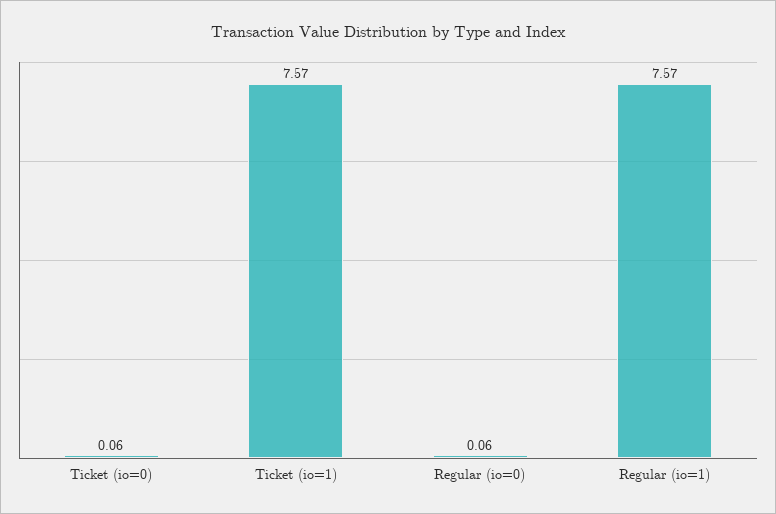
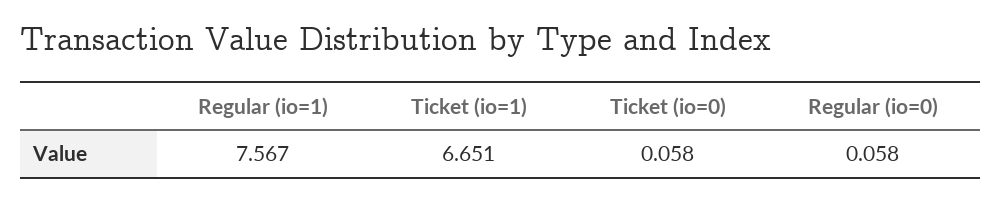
  {
    "Ticket (io=0)": 0.058,
-   "Ticket (io=1)": 7.57,
+   "Ticket (io=1)": 6.651,
    "Regular (io=0)": 0.058,
    "Regular (io=1)": 7.567
  }

